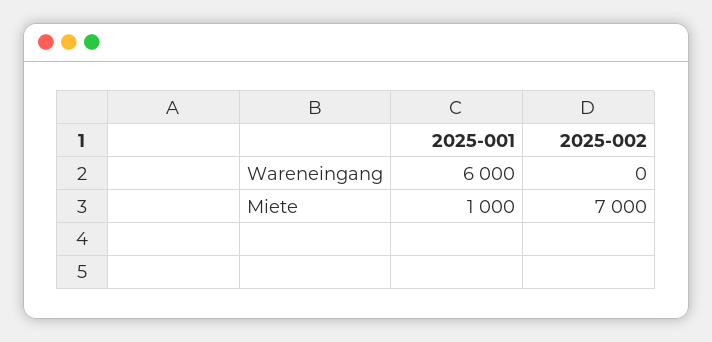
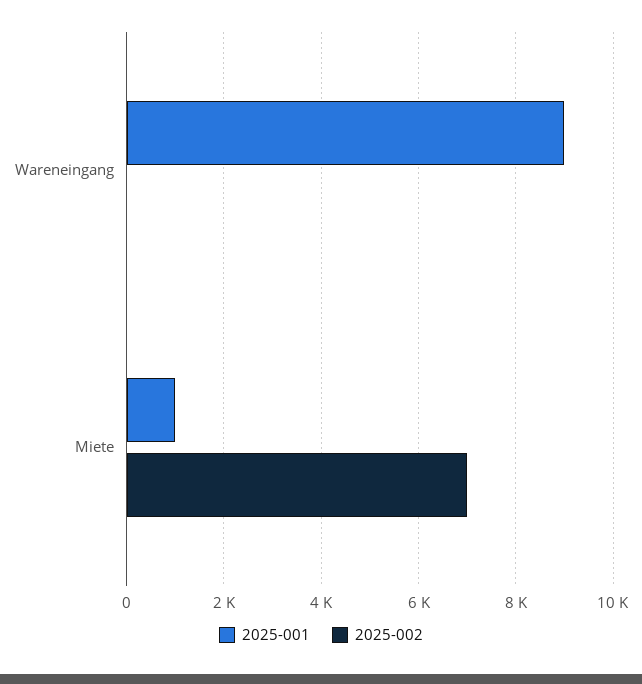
  {
    "2025-001": {
-     "Wareneingang": 6000,
+     "Wareneingang": 9000,
      "Miete": 1000
    },
    "2025-002": {
      "Wareneingang": 0,
      "Miete": 7000
    }
  }

